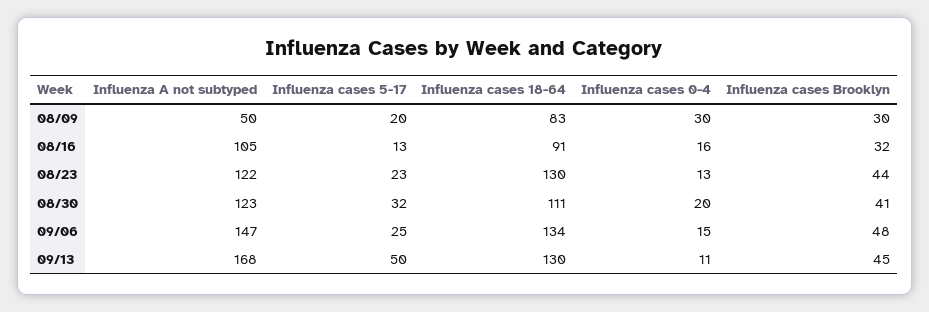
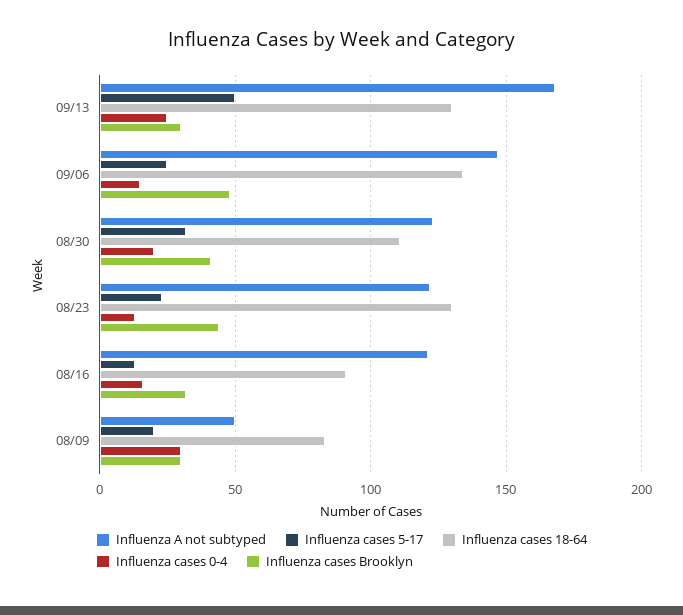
  {
    "Influenza A not subtyped": {
      "08/09": 50,
-     "08/16": 105,
+     "08/16": 120,
      "08/23": 122,
      "08/30": 123,
      "09/06": 147,
      "09/13": 168
    },
    "Influenza cases 5-17": {
      "08/09": 20,
      "08/16": 13,
      "08/23": 23,
      "08/30": 32,
      "09/06": 25,
      "09/13": 50
    },
    "Influenza cases 18-64": {
      "08/09": 83,
      "08/16": 91,
      "08/23": 130,
      "08/30": 111,
      "09/06": 134,
      "09/13": 130
    },
    "Influenza cases 0-4": {
      "08/09": 30,
      "08/16": 16,
      "08/23": 13,
      "08/30": 20,
      "09/06": 15,
-     "09/13": 11
+     "09/13": 25
    },
    "Influenza cases Brooklyn": {
      "08/09": 30,
      "08/16": 32,
      "08/23": 44,
      "08/30": 41,
      "09/06": 48,
-     "09/13": 45
+     "09/13": 30
    }
  }

